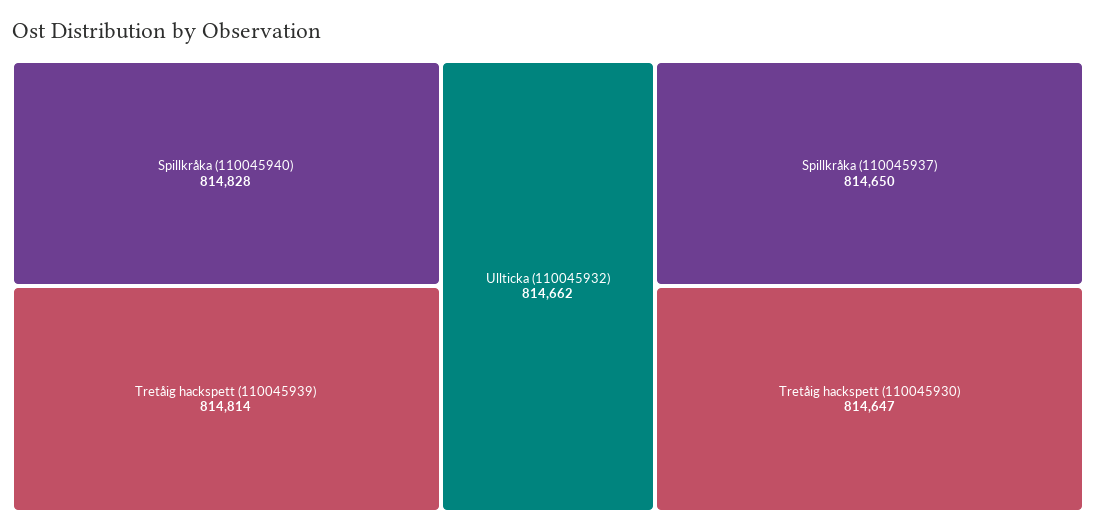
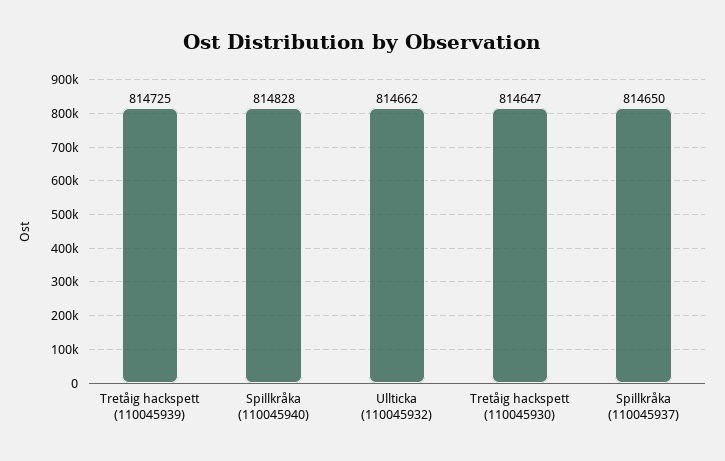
  {
    "Spillkråka (110045940)": 814828,
-   "Tretåig hackspett (110045939)": 814814,
+   "Tretåig hackspett (110045939)": 814725,
    "Ullticka (110045932)": 814662,
    "Spillkråka (110045937)": 814650,
    "Tretåig hackspett (110045930)": 814647
  }

